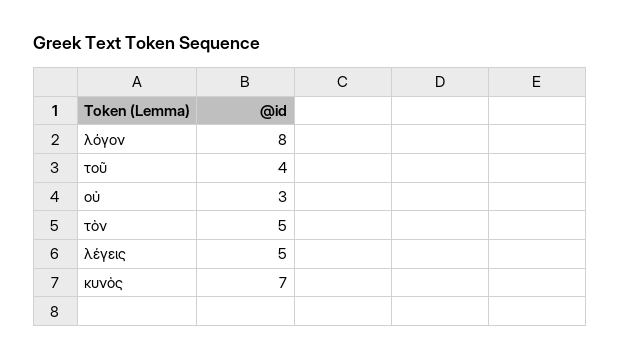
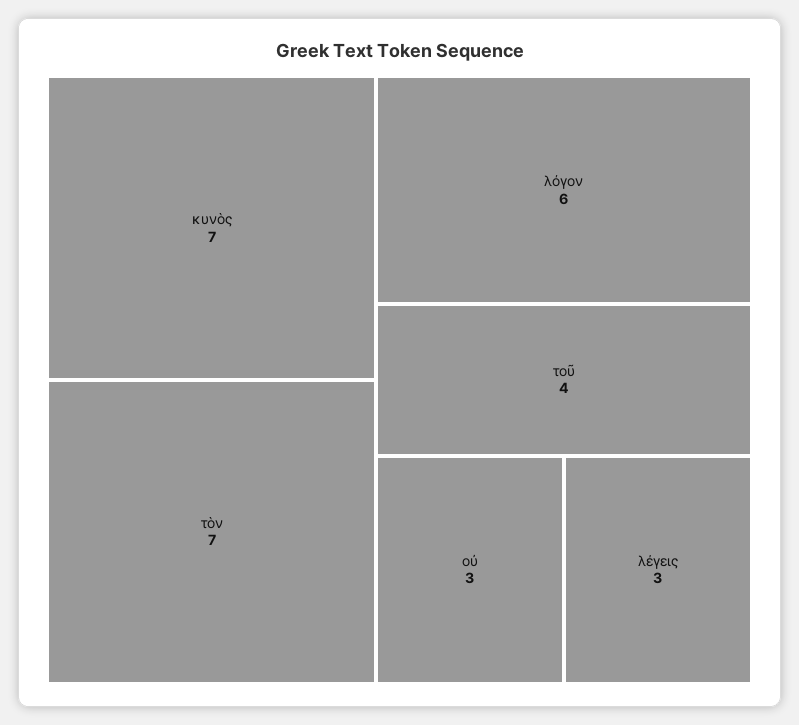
  {
-   "λόγον": 8,
+   "λόγον": 6,
    "τοῦ": 4,
    "οὐ": 3,
-   "τὸν": 5,
+   "τὸν": 7,
-   "λέγεις": 5,
+   "λέγεις": 3,
    "κυνὸς": 7
  }

